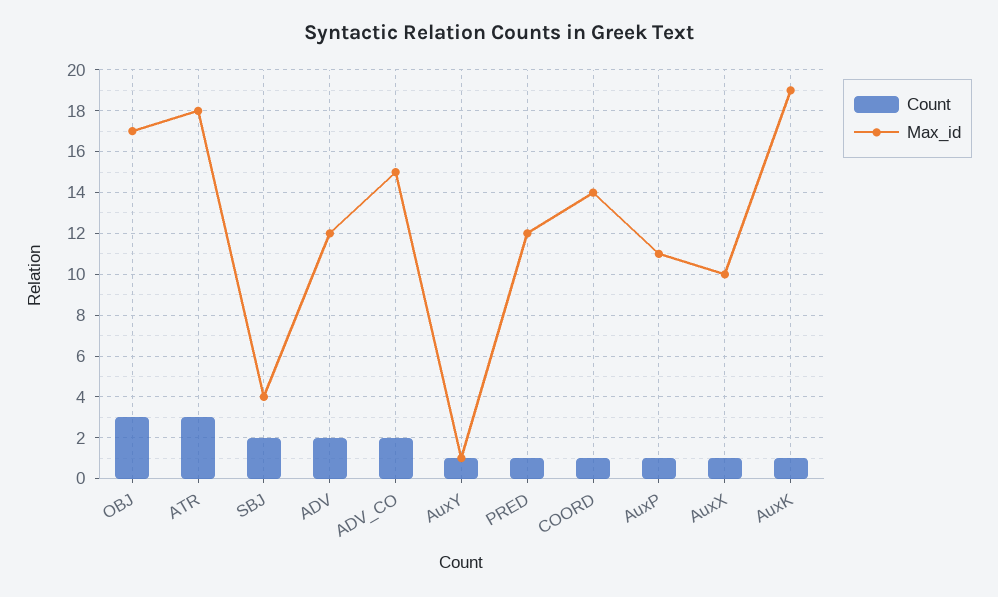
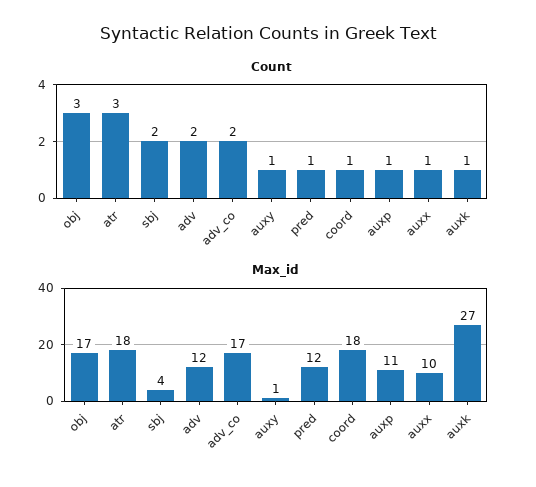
  {
    "Count": {
      "OBJ": 3,
      "ATR": 3,
      "SBJ": 2,
      "ADV": 2,
      "ADV_CO": 2,
      "AuxY": 1,
      "PRED": 1,
      "COORD": 1,
      "AuxP": 1,
      "AuxX": 1,
      "AuxK": 1
    },
    "Max_id": {
      "OBJ": 17,
      "ATR": 18,
      "SBJ": 4,
      "ADV": 12,
-     "ADV_CO": 15,
+     "ADV_CO": 17,
      "AuxY": 1,
      "PRED": 12,
-     "COORD": 14,
+     "COORD": 18,
      "AuxP": 11,
      "AuxX": 10,
-     "AuxK": 19
+     "AuxK": 27
    }
  }

